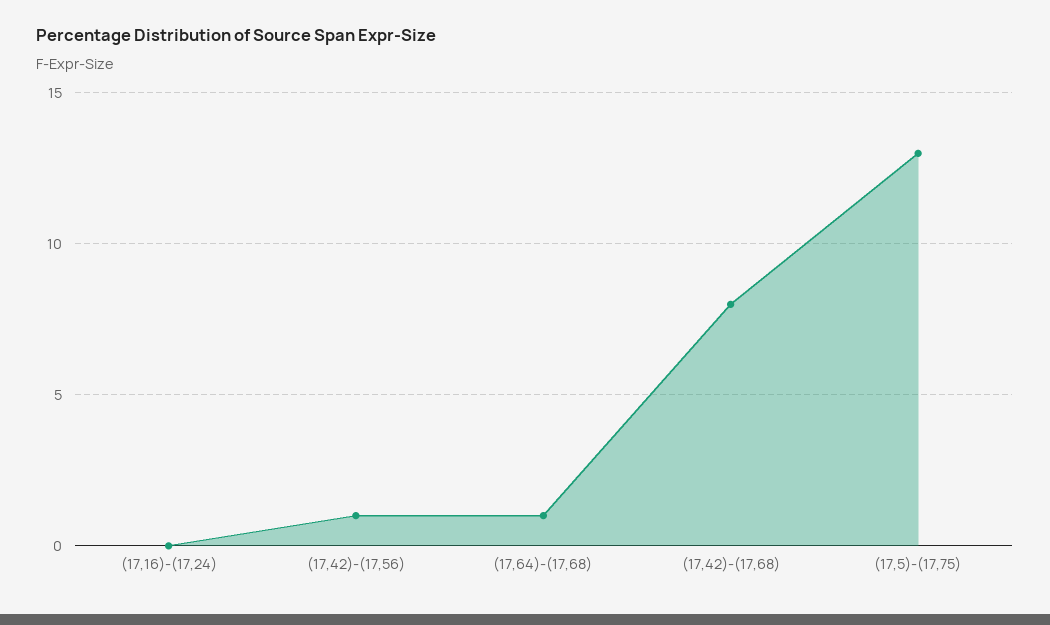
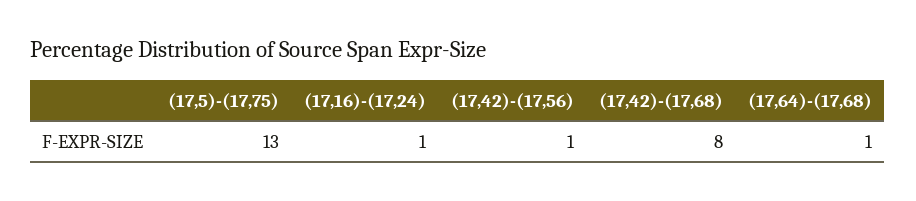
  {
-   "(17,16)-(17,24)": 0,
+   "(17,16)-(17,24)": 1,
    "(17,42)-(17,56)": 1,
    "(17,64)-(17,68)": 1,
    "(17,42)-(17,68)": 8,
    "(17,5)-(17,75)": 13
  }

